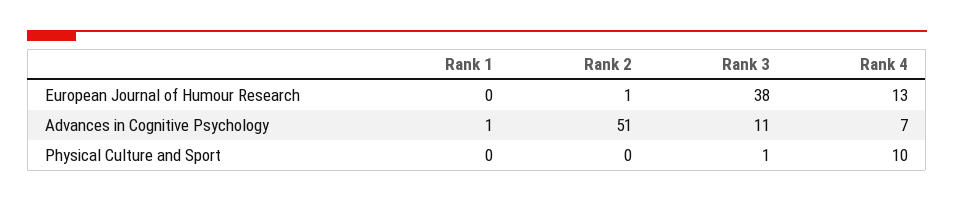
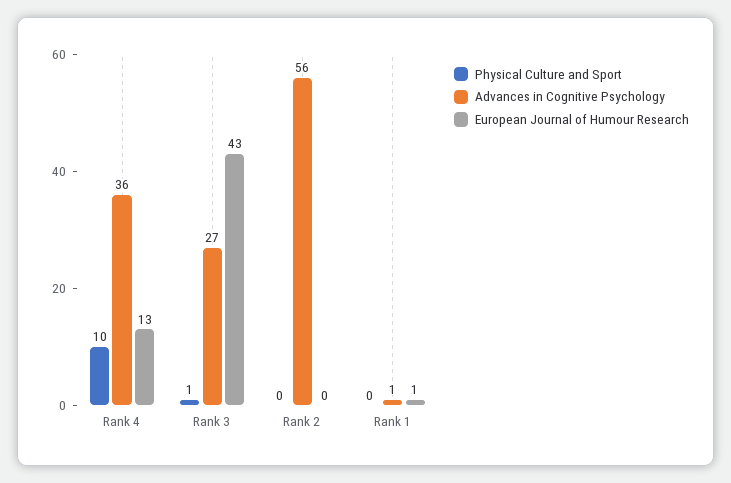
  {
    "European Journal of Humour Research": {
-     "Rank 1": 0,
+     "Rank 1": 1,
-     "Rank 2": 1,
+     "Rank 2": 0,
-     "Rank 3": 38,
+     "Rank 3": 43,
      "Rank 4": 13
    },
    "Advances in Cognitive Psychology": {
      "Rank 1": 1,
-     "Rank 2": 51,
+     "Rank 2": 56,
-     "Rank 3": 11,
+     "Rank 3": 27,
-     "Rank 4": 7
+     "Rank 4": 36
    },
    "Physical Culture and Sport": {
      "Rank 1": 0,
      "Rank 2": 0,
      "Rank 3": 1,
      "Rank 4": 10
    }
  }

